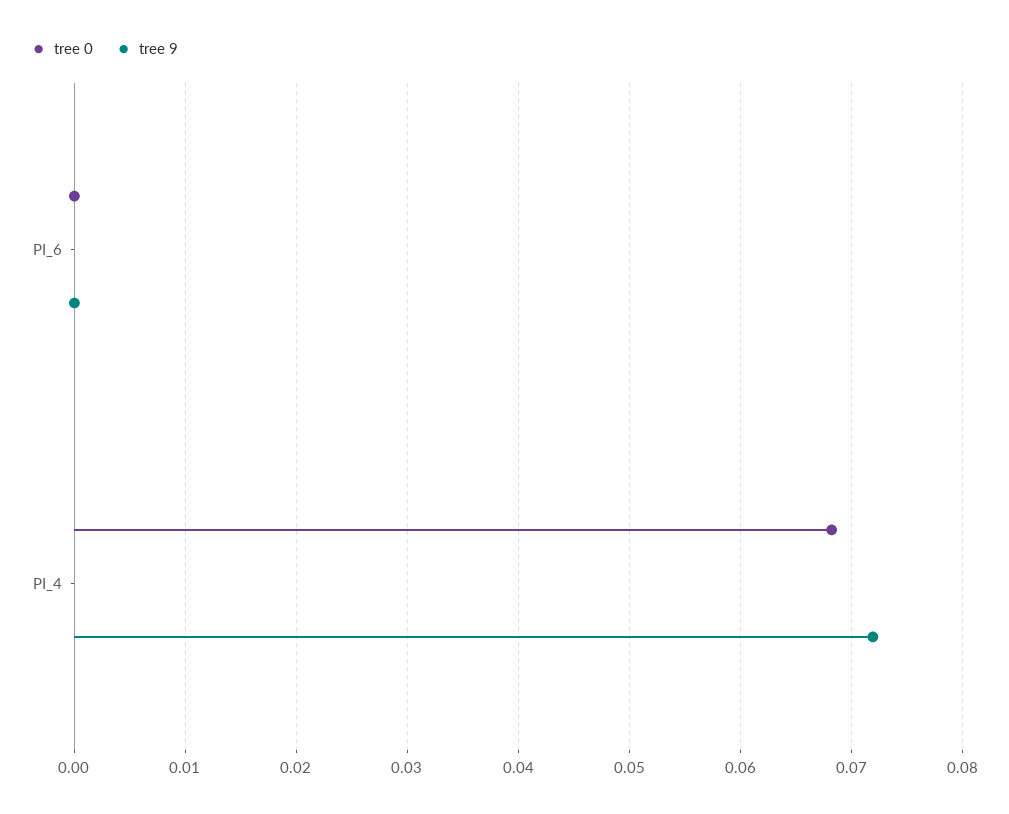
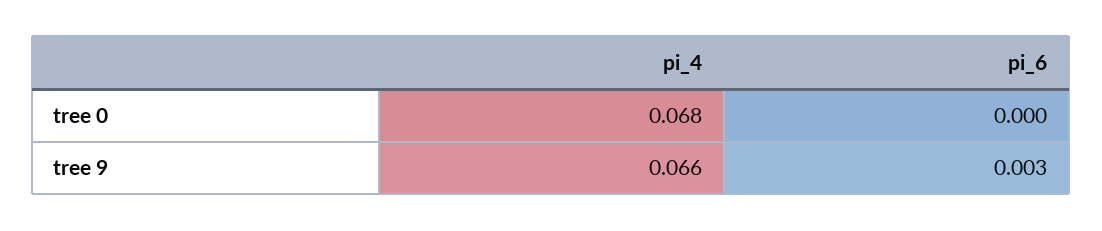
  {
    "tree 0": {
      "PI_6": 0,
      "PI_4": 0.068
    },
    "tree 9": {
-     "PI_6": 0,
+     "PI_6": 0.003,
-     "PI_4": 0.072
+     "PI_4": 0.066
    }
  }

